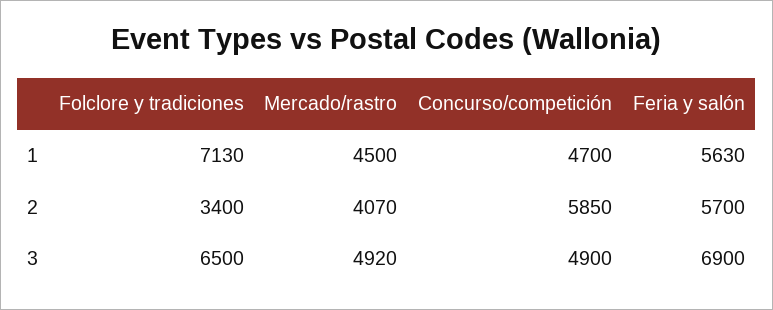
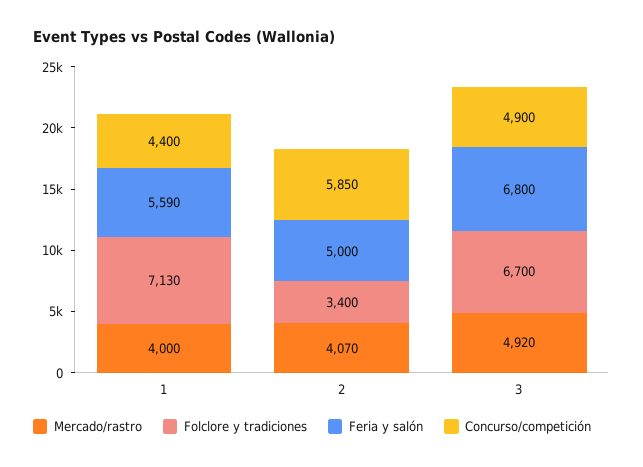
  {
    "Folclore y tradiciones": {
      "1": 7130,
      "2": 3400,
-     "3": 6500
+     "3": 6700
    },
    "Mercado/rastro": {
-     "1": 4500,
+     "1": 4000,
      "2": 4070,
      "3": 4920
    },
    "Concurso/competición": {
-     "1": 4700,
+     "1": 4400,
      "2": 5850,
      "3": 4900
    },
    "Feria y salón": {
-     "1": 5630,
+     "1": 5590,
-     "2": 5700,
+     "2": 5000,
-     "3": 6900
+     "3": 6800
    }
  }

